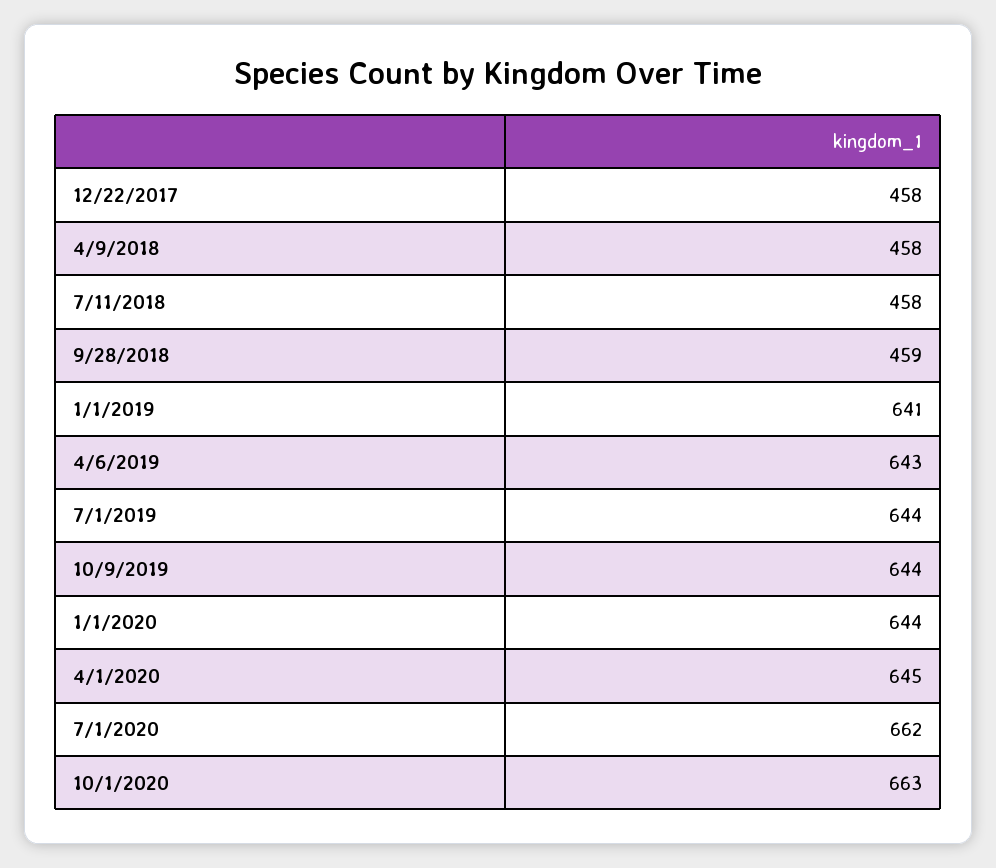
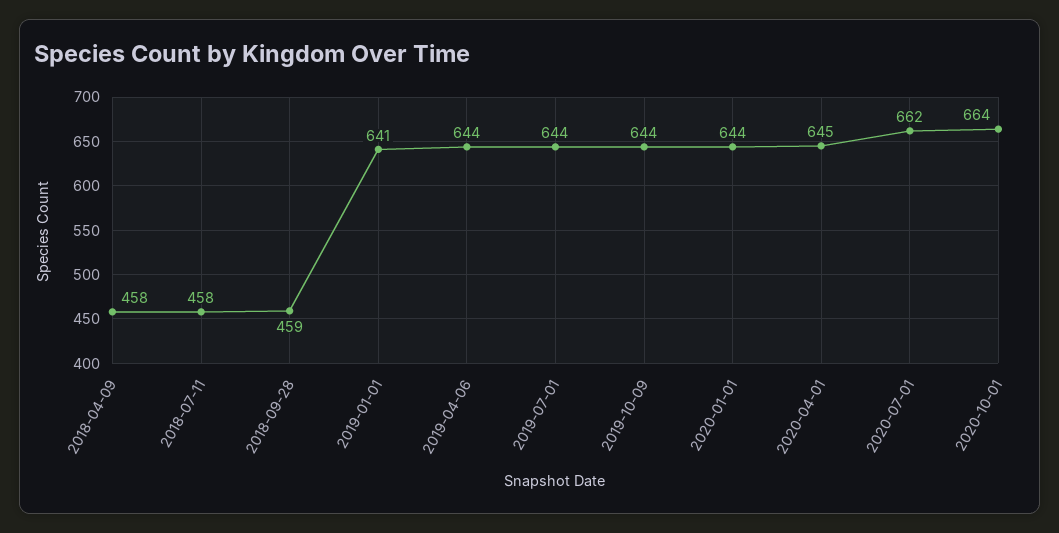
  {
-   "12/22/2017": 458,
    "4/9/2018": 458,
    "7/11/2018": 458,
    "9/28/2018": 459,
    "1/1/2019": 641,
-   "4/6/2019": 643,
+   "4/6/2019": 644,
    "7/1/2019": 644,
    "10/9/2019": 644,
    "1/1/2020": 644,
    "4/1/2020": 645,
    "7/1/2020": 662,
-   "10/1/2020": 663
+   "10/1/2020": 664
  }

